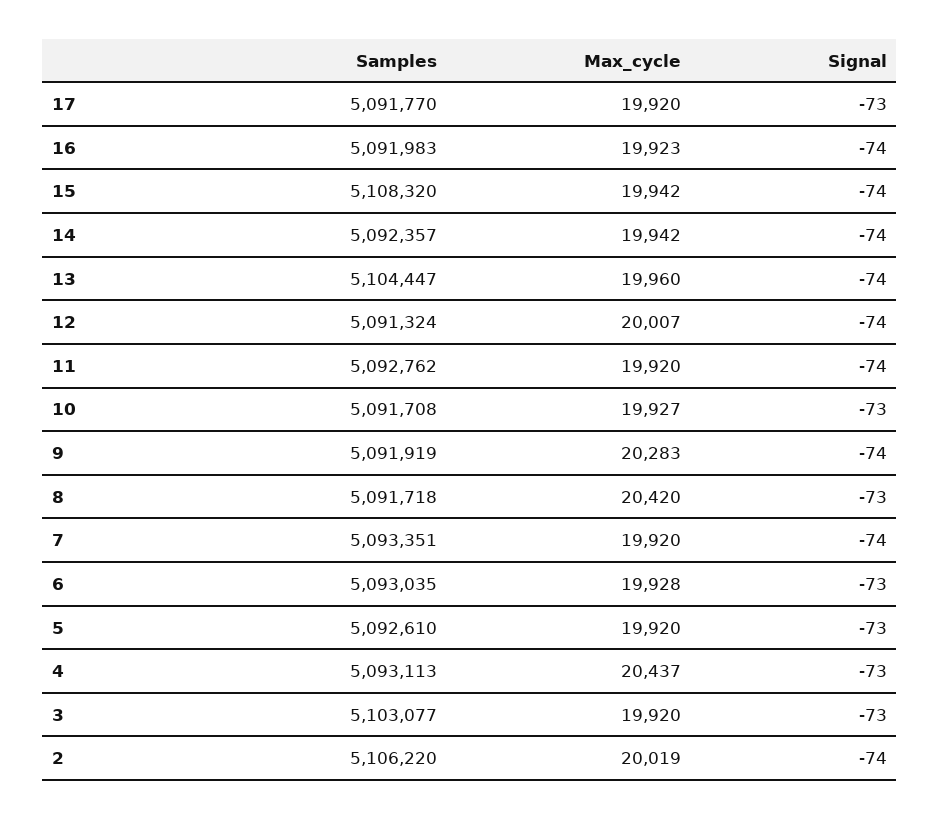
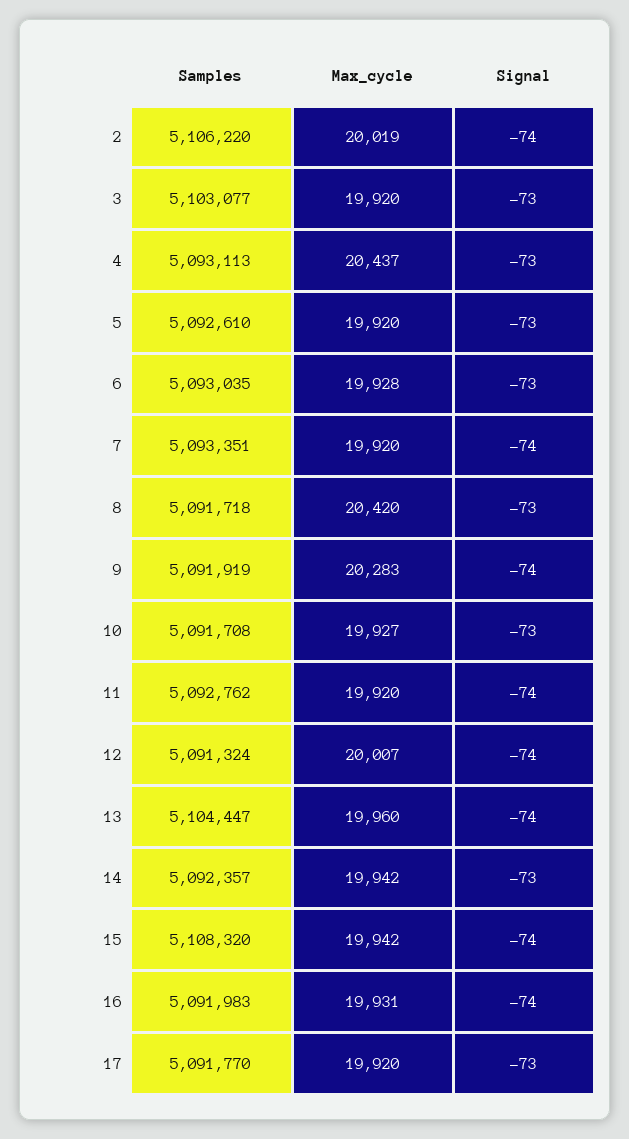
  {
    "Samples": {
      "17": 5091770,
      "16": 5091983,
      "15": 5108320,
      "14": 5092357,
      "13": 5104447,
      "12": 5091324,
      "11": 5092762,
      "10": 5091708,
      "9": 5091919,
      "8": 5091718,
      "7": 5093351,
      "6": 5093035,
      "5": 5092610,
      "4": 5093113,
      "3": 5103077,
      "2": 5106220
    },
    "Max_cycle": {
      "17": 19920,
-     "16": 19923,
+     "16": 19931,
      "15": 19942,
      "14": 19942,
      "13": 19960,
      "12": 20007,
      "11": 19920,
      "10": 19927,
      "9": 20283,
      "8": 20420,
      "7": 19920,
      "6": 19928,
      "5": 19920,
      "4": 20437,
      "3": 19920,
      "2": 20019
    },
    "Signal": {
      "17": -73,
      "16": -74,
      "15": -74,
-     "14": -74,
+     "14": -73,
      "13": -74,
      "12": -74,
      "11": -74,
      "10": -73,
      "9": -74,
      "8": -73,
      "7": -74,
      "6": -73,
      "5": -73,
      "4": -73,
      "3": -73,
      "2": -74
    }
  }

